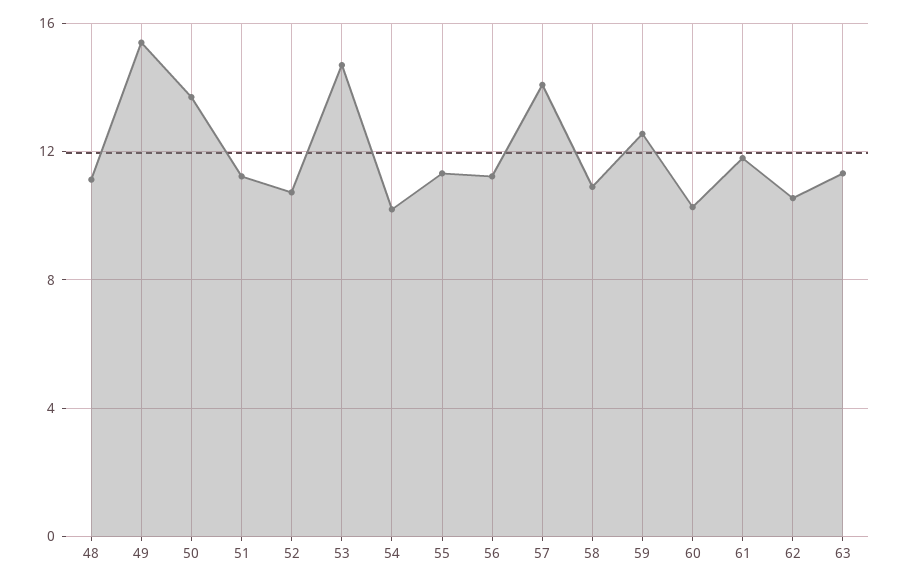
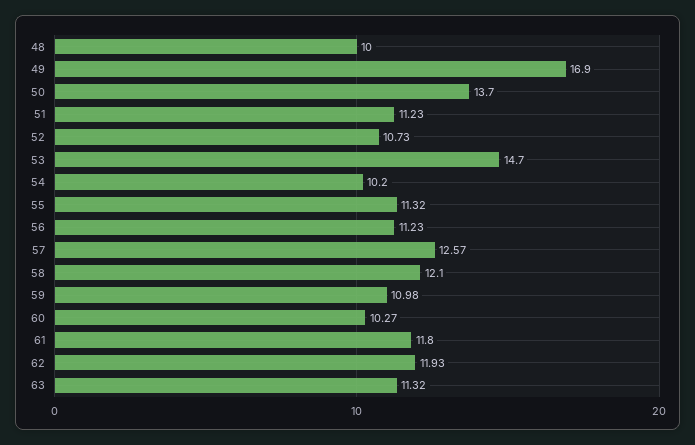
  {
-   "48": 11,
+   "48": 10,
-   "49": 15.5,
+   "49": 16.9,
    "50": 13.7,
    "51": 11.23,
    "52": 10.73,
    "53": 14.7,
    "54": 10.2,
    "55": 11.32,
    "56": 11.23,
-   "57": 14,
+   "57": 12.57,
-   "58": 11,
+   "58": 12.1,
-   "59": 12.5,
+   "59": 10.98,
    "60": 10.27,
    "61": 11.8,
-   "62": 10.5,
+   "62": 11.93,
    "63": 11.32
  }

